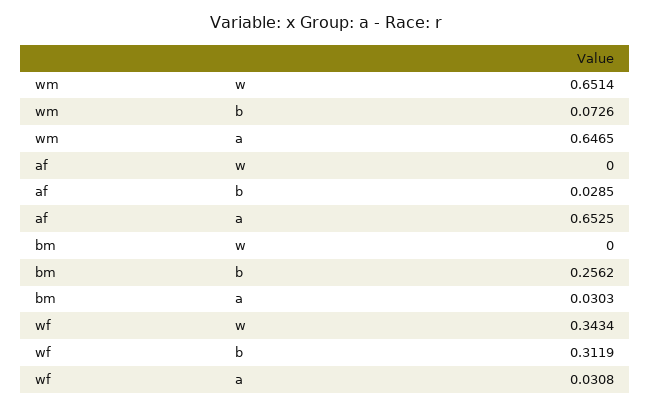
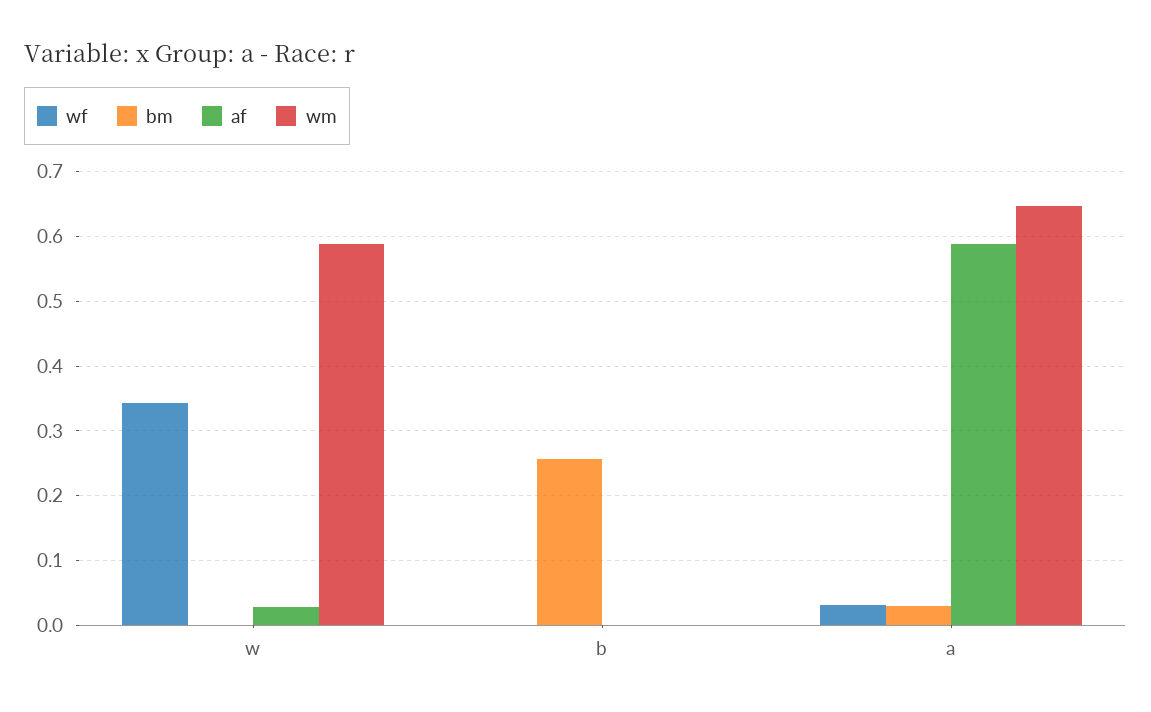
  {
    "wm": {
-     "w": 0.6514,
+     "w": 0.59,
-     "b": 0.0726,
+     "b": 0,
      "a": 0.6465
    },
    "af": {
-     "w": 0,
+     "w": 0.03,
-     "b": 0.0285,
+     "b": 0,
-     "a": 0.6525
+     "a": 0.59
    },
    "bm": {
      "w": 0,
      "b": 0.2562,
      "a": 0.0303
    },
    "wf": {
      "w": 0.3434,
-     "b": 0.3119,
+     "b": 0,
      "a": 0.0308
    }
  }

